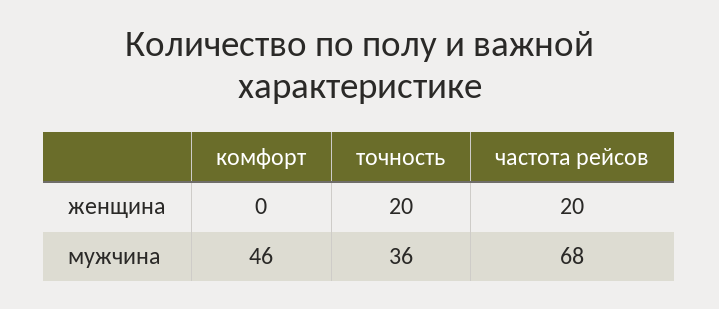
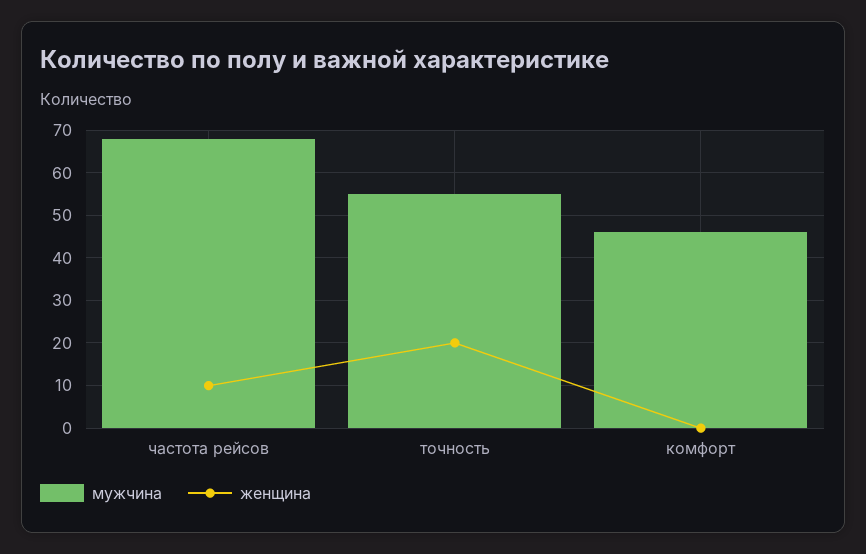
  {
    "женщина": {
      "комфорт": 0,
      "точность": 20,
-     "частота рейсов": 20
+     "частота рейсов": 10
    },
    "мужчина": {
      "комфорт": 46,
-     "точность": 36,
+     "точность": 55,
      "частота рейсов": 68
    }
  }

